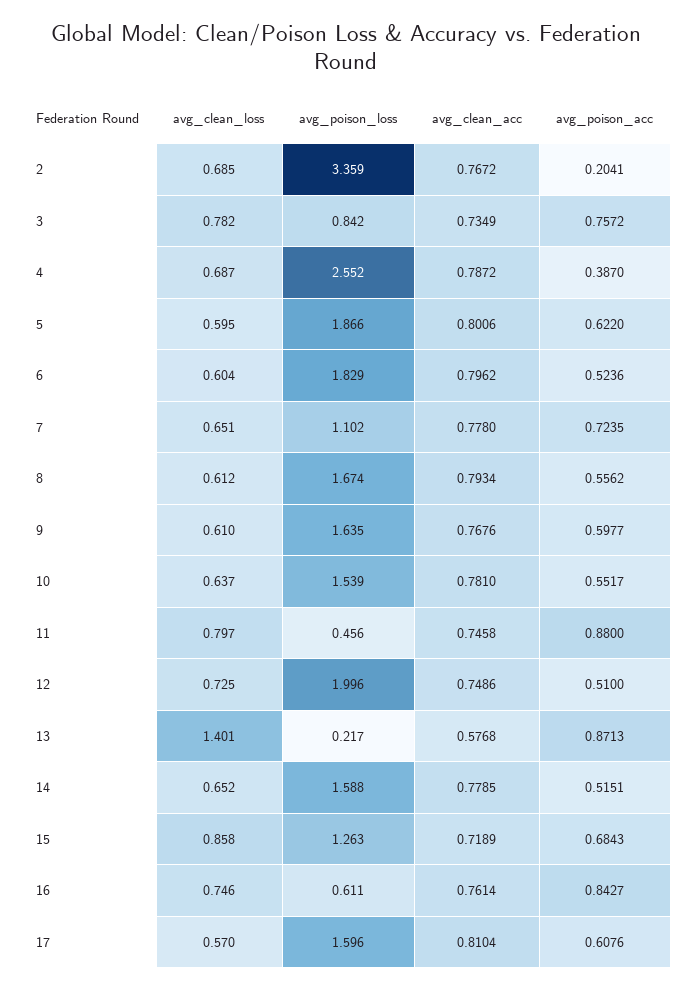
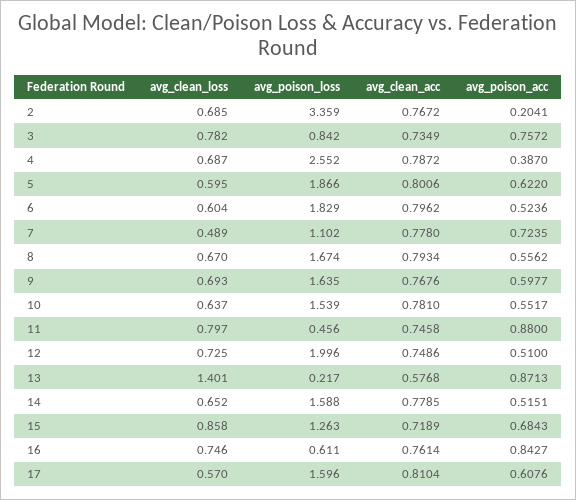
  {
    "avg_clean_loss": {
      "2": 0.685,
      "3": 0.782,
      "4": 0.687,
      "5": 0.595,
      "6": 0.604,
-     "7": 0.651,
+     "7": 0.489,
-     "8": 0.612,
+     "8": 0.67,
-     "9": 0.61,
+     "9": 0.693,
      "10": 0.637,
      "11": 0.797,
      "12": 0.725,
      "13": 1.401,
      "14": 0.652,
      "15": 0.858,
      "16": 0.746,
      "17": 0.57
    },
    "avg_poison_loss": {
      "2": 3.359,
      "3": 0.842,
      "4": 2.552,
      "5": 1.866,
      "6": 1.829,
      "7": 1.102,
      "8": 1.674,
      "9": 1.635,
      "10": 1.539,
      "11": 0.456,
      "12": 1.996,
      "13": 0.217,
      "14": 1.588,
      "15": 1.263,
      "16": 0.611,
      "17": 1.596
    },
    "avg_clean_acc": {
      "2": 0.7672,
      "3": 0.7349,
      "4": 0.7872,
      "5": 0.8006,
      "6": 0.7962,
      "7": 0.778,
      "8": 0.7934,
      "9": 0.7676,
      "10": 0.781,
      "11": 0.7458,
      "12": 0.7486,
      "13": 0.5768,
      "14": 0.7785,
      "15": 0.7189,
      "16": 0.7614,
      "17": 0.8104
    },
    "avg_poison_acc": {
      "2": 0.2041,
      "3": 0.7572,
      "4": 0.387,
      "5": 0.622,
      "6": 0.5236,
      "7": 0.7235,
      "8": 0.5562,
      "9": 0.5977,
      "10": 0.5517,
      "11": 0.88,
      "12": 0.51,
      "13": 0.8713,
      "14": 0.5151,
      "15": 0.6843,
      "16": 0.8427,
      "17": 0.6076
    }
  }

